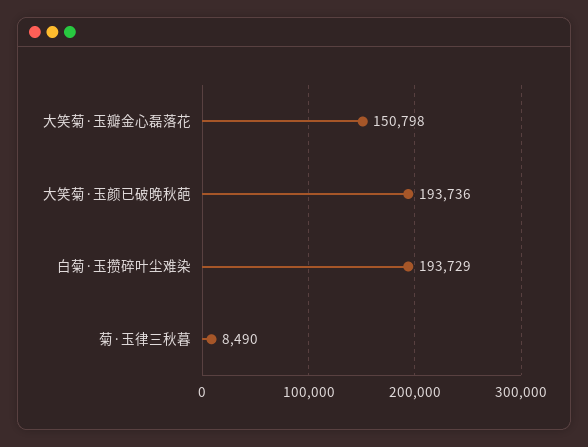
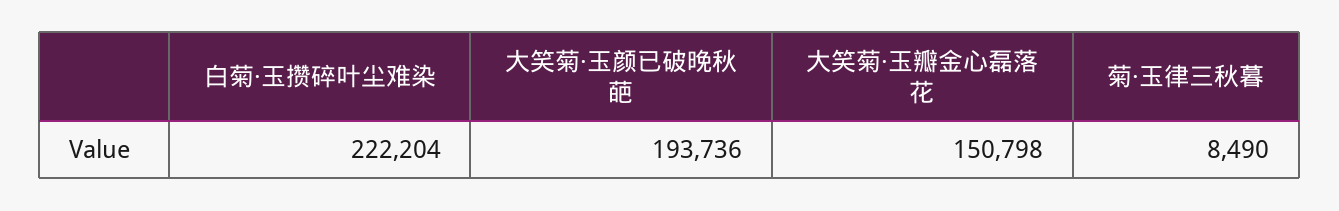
  {
    "大笑菊·玉瓣金心磊落花": 150798,
    "大笑菊·玉颜已破晚秋葩": 193736,
-   "白菊·玉攒碎叶尘难染": 193729,
+   "白菊·玉攒碎叶尘难染": 222204,
    "菊·玉律三秋暮": 8490
  }

